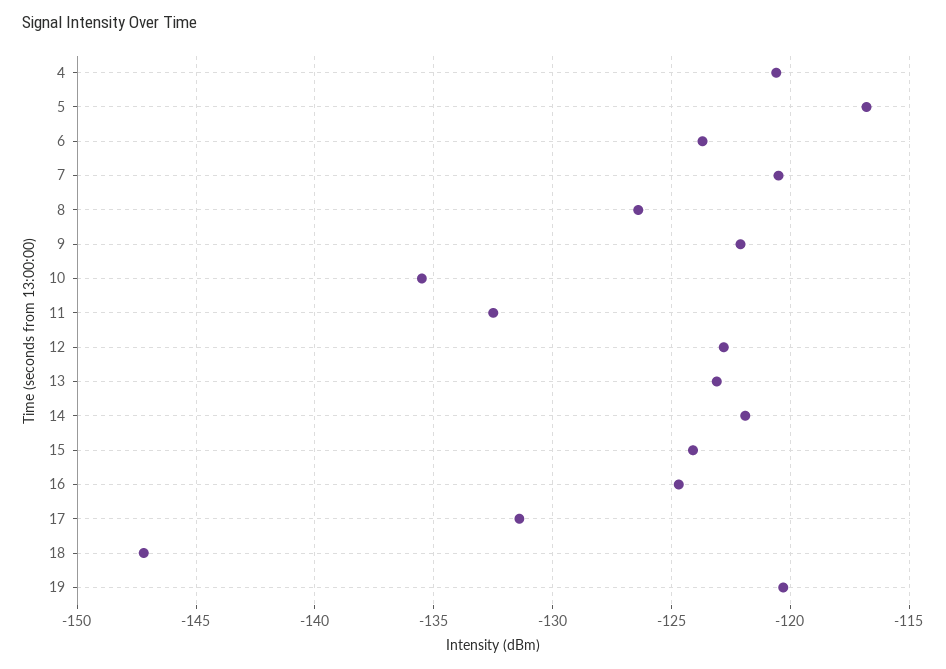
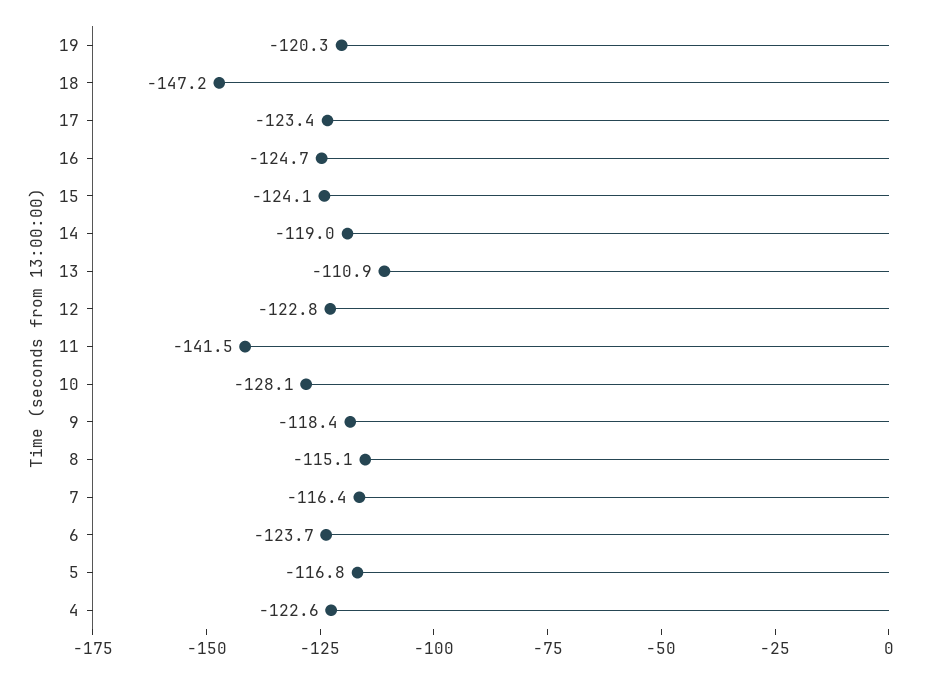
  {
-   "4": -120.5,
+   "4": -122.6,
    "5": -116.8,
    "6": -123.7,
-   "7": -120.5,
+   "7": -116.4,
-   "8": -126.5,
+   "8": -115.1,
-   "9": -122,
+   "9": -118.4,
-   "10": -135.5,
+   "10": -128.1,
-   "11": -132.5,
+   "11": -141.5,
    "12": -122.8,
-   "13": -123,
+   "13": -110.9,
-   "14": -122,
+   "14": -119,
    "15": -124.1,
    "16": -124.7,
-   "17": -131.5,
+   "17": -123.4,
    "18": -147.2,
    "19": -120.3
  }

